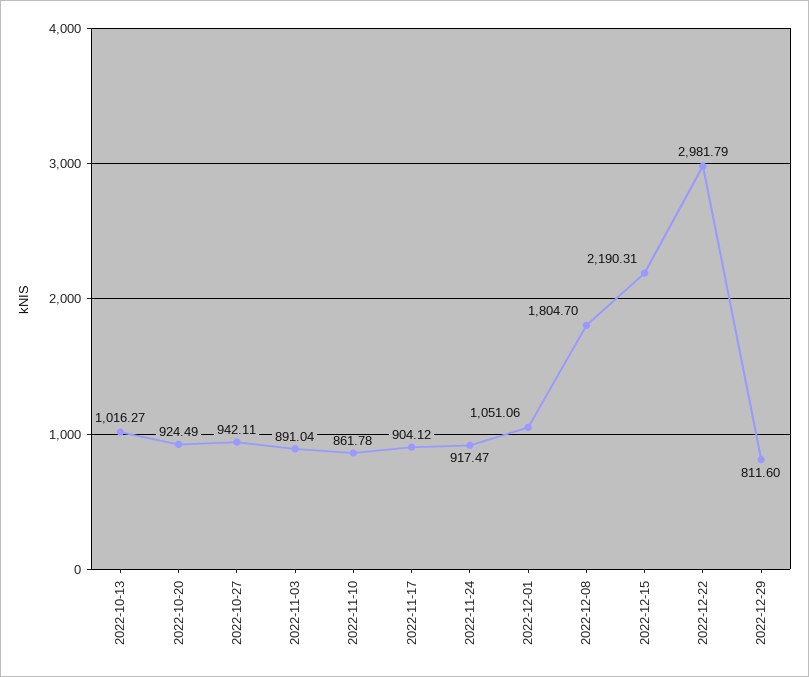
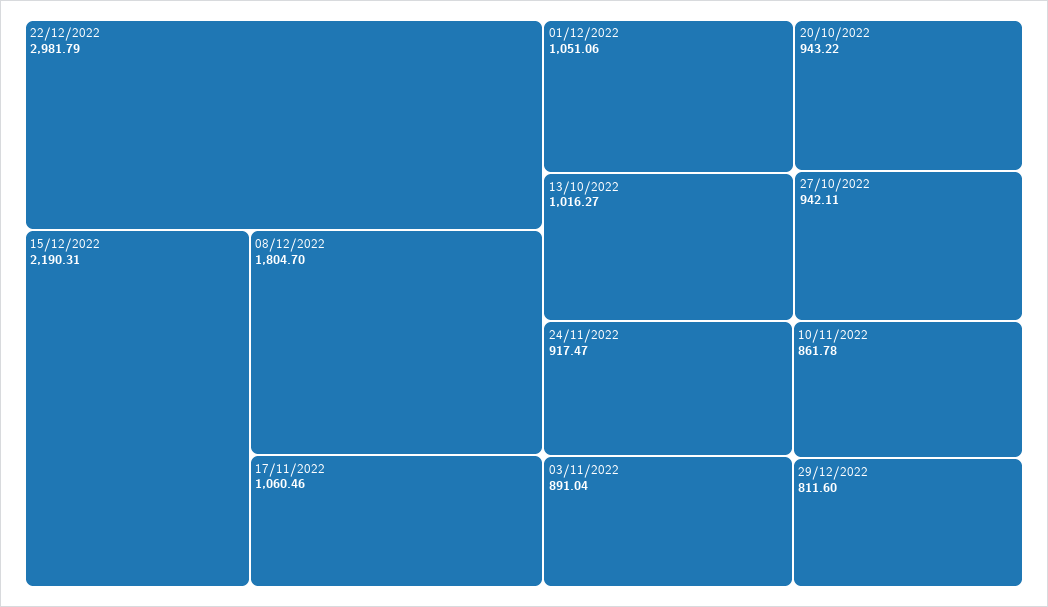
  {
    "2022-10-13": 1016.27,
-   "2022-10-20": 924.49,
+   "2022-10-20": 943.22,
    "2022-10-27": 942.11,
    "2022-11-03": 891.04,
    "2022-11-10": 861.78,
-   "2022-11-17": 904.12,
+   "2022-11-17": 1060.46,
    "2022-11-24": 917.47,
    "2022-12-01": 1051.06,
    "2022-12-08": 1804.7,
    "2022-12-15": 2190.31,
    "2022-12-22": 2981.79,
    "2022-12-29": 811.6
  }

